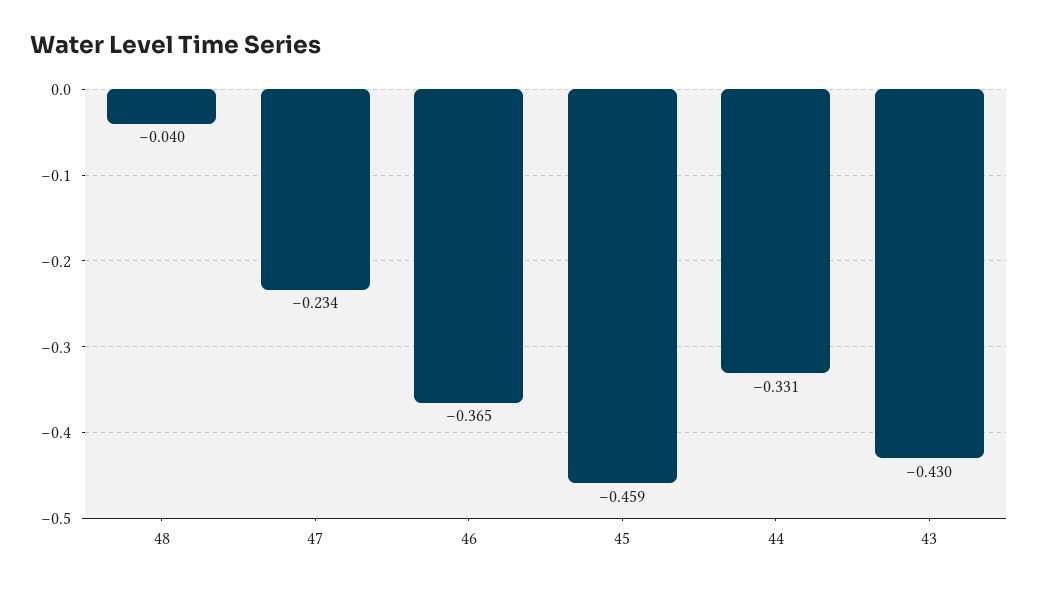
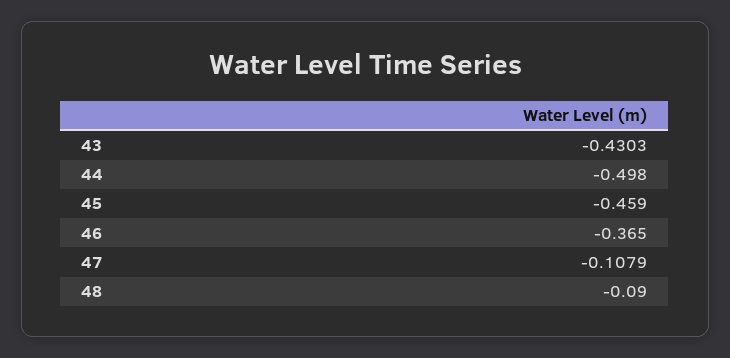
  {
-   "48": -0.04,
+   "48": -0.09,
-   "47": -0.234,
+   "47": -0.1079,
    "46": -0.365,
    "45": -0.459,
-   "44": -0.331,
+   "44": -0.498,
    "43": -0.4303
  }

